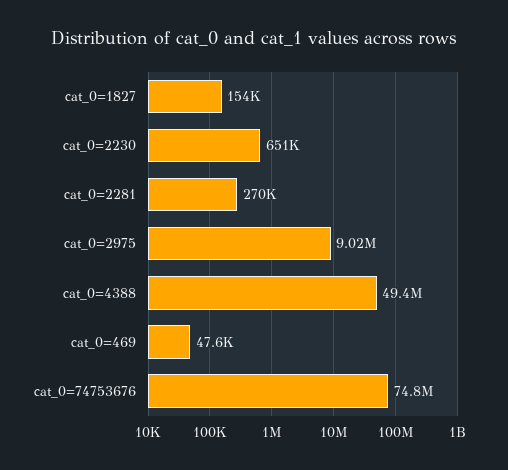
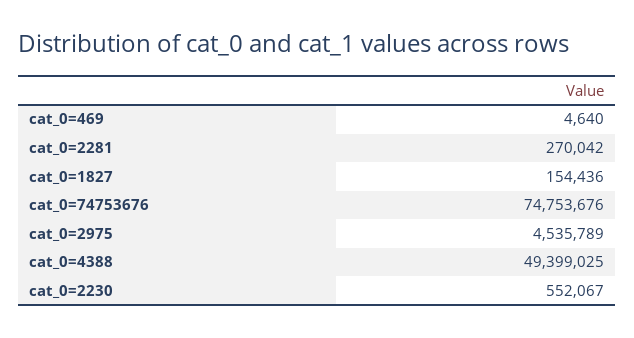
  {
    "cat_0=1827": 154436,
-   "cat_0=2230": 651000,
+   "cat_0=2230": 552067,
    "cat_0=2281": 270042,
-   "cat_0=2975": 9020000,
+   "cat_0=2975": 4535789,
    "cat_0=4388": 49399025,
-   "cat_0=469": 47600,
+   "cat_0=469": 4640,
    "cat_0=74753676": 74753676
  }

